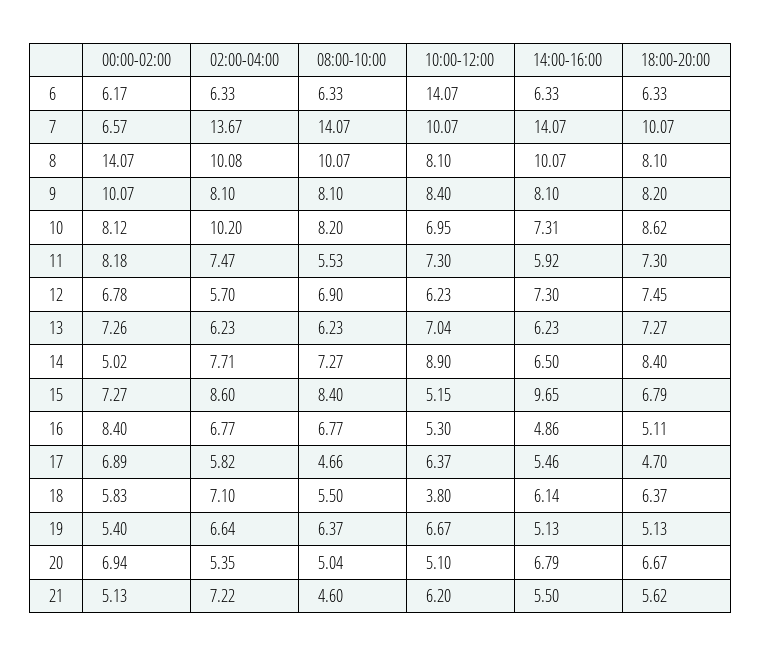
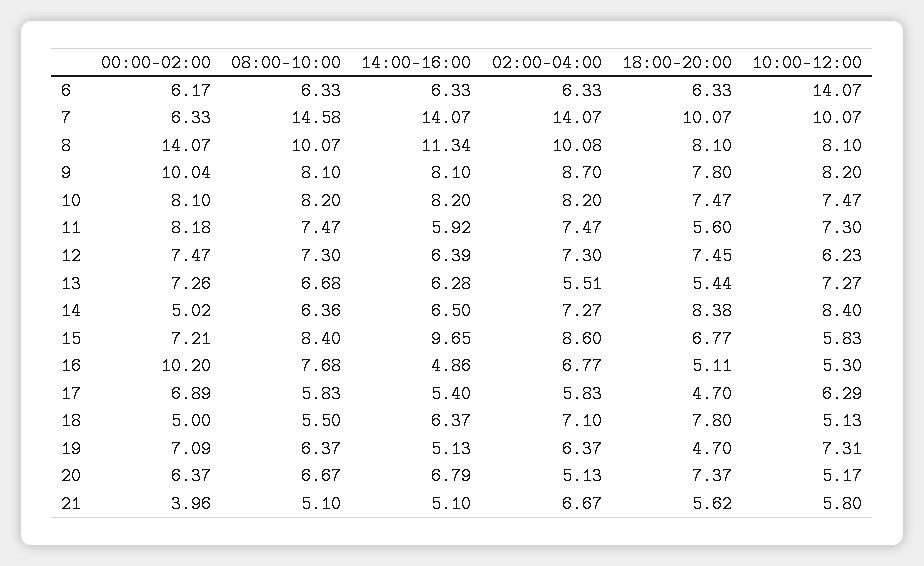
  {
    "00:00-02:00": {
      "6": 6.17,
-     "7": 6.57,
+     "7": 6.33,
      "8": 14.07,
-     "9": 10.07,
+     "9": 10.04,
-     "10": 8.12,
+     "10": 8.1,
      "11": 8.18,
-     "12": 6.78,
+     "12": 7.47,
      "13": 7.26,
      "14": 5.02,
-     "15": 7.27,
+     "15": 7.21,
-     "16": 8.4,
+     "16": 10.2,
      "17": 6.89,
-     "18": 5.83,
+     "18": 5,
-     "19": 5.4,
+     "19": 7.09,
-     "20": 6.94,
+     "20": 6.37,
-     "21": 5.13
+     "21": 3.96
    },
    "02:00-04:00": {
      "6": 6.33,
-     "7": 13.67,
+     "7": 14.07,
      "8": 10.08,
-     "9": 8.1,
+     "9": 8.7,
-     "10": 10.2,
+     "10": 8.2,
      "11": 7.47,
-     "12": 5.7,
+     "12": 7.3,
-     "13": 6.23,
+     "13": 5.51,
-     "14": 7.71,
+     "14": 7.27,
      "15": 8.6,
      "16": 6.77,
-     "17": 5.82,
+     "17": 5.83,
      "18": 7.1,
-     "19": 6.64,
+     "19": 6.37,
-     "20": 5.35,
+     "20": 5.13,
-     "21": 7.22
+     "21": 6.67
    },
    "08:00-10:00": {
      "6": 6.33,
-     "7": 14.07,
+     "7": 14.58,
      "8": 10.07,
      "9": 8.1,
      "10": 8.2,
-     "11": 5.53,
+     "11": 7.47,
-     "12": 6.9,
+     "12": 7.3,
-     "13": 6.23,
+     "13": 6.68,
-     "14": 7.27,
+     "14": 6.36,
      "15": 8.4,
-     "16": 6.77,
+     "16": 7.68,
-     "17": 4.66,
+     "17": 5.83,
      "18": 5.5,
      "19": 6.37,
-     "20": 5.04,
+     "20": 6.67,
-     "21": 4.6
+     "21": 5.1
    },
    "10:00-12:00": {
      "6": 14.07,
      "7": 10.07,
      "8": 8.1,
-     "9": 8.4,
+     "9": 8.2,
-     "10": 6.95,
+     "10": 7.47,
      "11": 7.3,
      "12": 6.23,
-     "13": 7.04,
+     "13": 7.27,
-     "14": 8.9,
+     "14": 8.4,
-     "15": 5.15,
+     "15": 5.83,
      "16": 5.3,
-     "17": 6.37,
+     "17": 6.29,
-     "18": 3.8,
+     "18": 5.13,
-     "19": 6.67,
+     "19": 7.31,
-     "20": 5.1,
+     "20": 5.17,
-     "21": 6.2
+     "21": 5.8
    },
    "14:00-16:00": {
      "6": 6.33,
      "7": 14.07,
-     "8": 10.07,
+     "8": 11.34,
      "9": 8.1,
-     "10": 7.31,
+     "10": 8.2,
      "11": 5.92,
-     "12": 7.3,
+     "12": 6.39,
-     "13": 6.23,
+     "13": 6.28,
      "14": 6.5,
      "15": 9.65,
      "16": 4.86,
-     "17": 5.46,
+     "17": 5.4,
-     "18": 6.14,
+     "18": 6.37,
      "19": 5.13,
      "20": 6.79,
-     "21": 5.5
+     "21": 5.1
    },
    "18:00-20:00": {
      "6": 6.33,
      "7": 10.07,
      "8": 8.1,
-     "9": 8.2,
+     "9": 7.8,
-     "10": 8.62,
+     "10": 7.47,
-     "11": 7.3,
+     "11": 5.6,
      "12": 7.45,
-     "13": 7.27,
+     "13": 5.44,
-     "14": 8.4,
+     "14": 8.38,
-     "15": 6.79,
+     "15": 6.77,
      "16": 5.11,
      "17": 4.7,
-     "18": 6.37,
+     "18": 7.8,
-     "19": 5.13,
+     "19": 4.7,
-     "20": 6.67,
+     "20": 7.37,
      "21": 5.62
    }
  }

